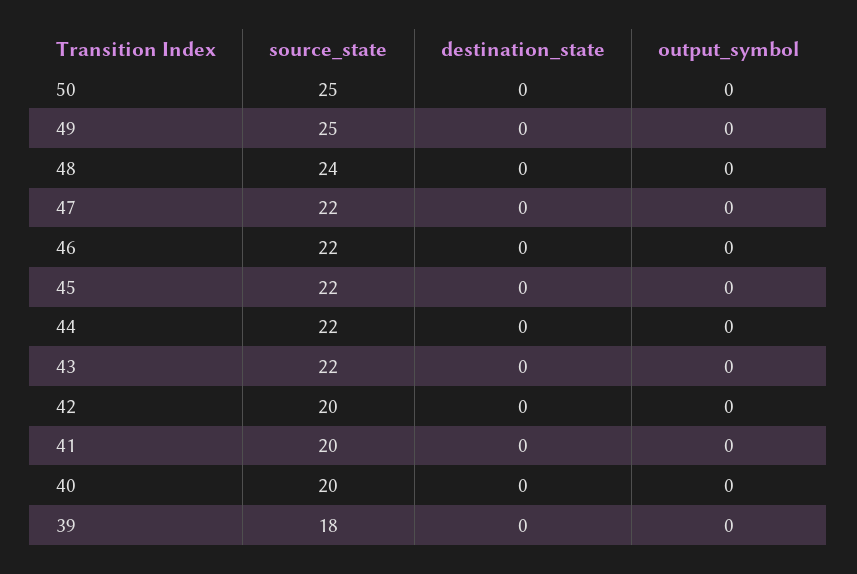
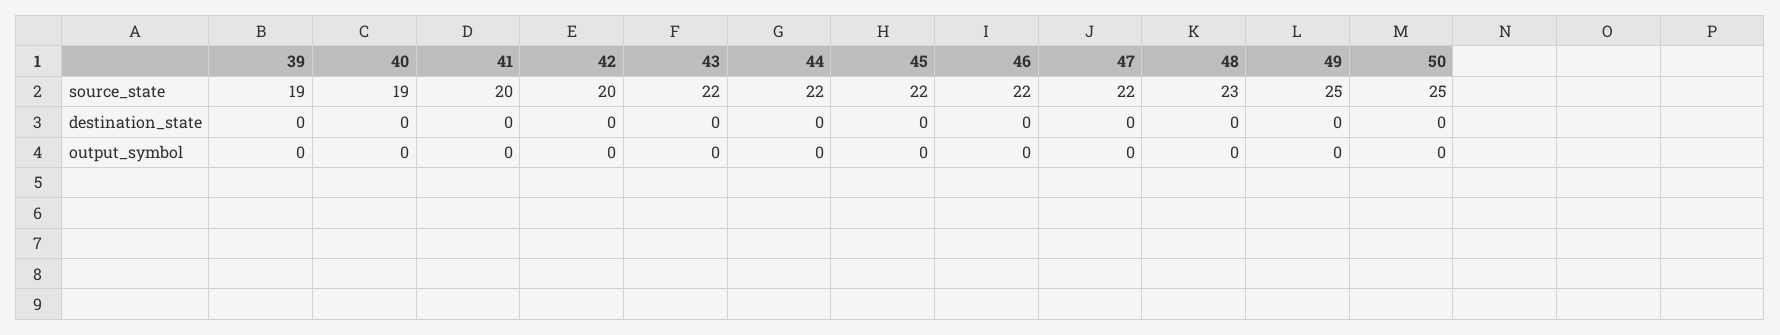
  {
    "source_state": {
      "50": 25,
      "49": 25,
-     "48": 24,
+     "48": 23,
      "47": 22,
      "46": 22,
      "45": 22,
      "44": 22,
      "43": 22,
      "42": 20,
      "41": 20,
-     "40": 20,
+     "40": 19,
-     "39": 18
+     "39": 19
    },
    "destination_state": {
      "50": 0,
      "49": 0,
      "48": 0,
      "47": 0,
      "46": 0,
      "45": 0,
      "44": 0,
      "43": 0,
      "42": 0,
      "41": 0,
      "40": 0,
      "39": 0
    },
    "output_symbol": {
      "50": 0,
      "49": 0,
      "48": 0,
      "47": 0,
      "46": 0,
      "45": 0,
      "44": 0,
      "43": 0,
      "42": 0,
      "41": 0,
      "40": 0,
      "39": 0
    }
  }

